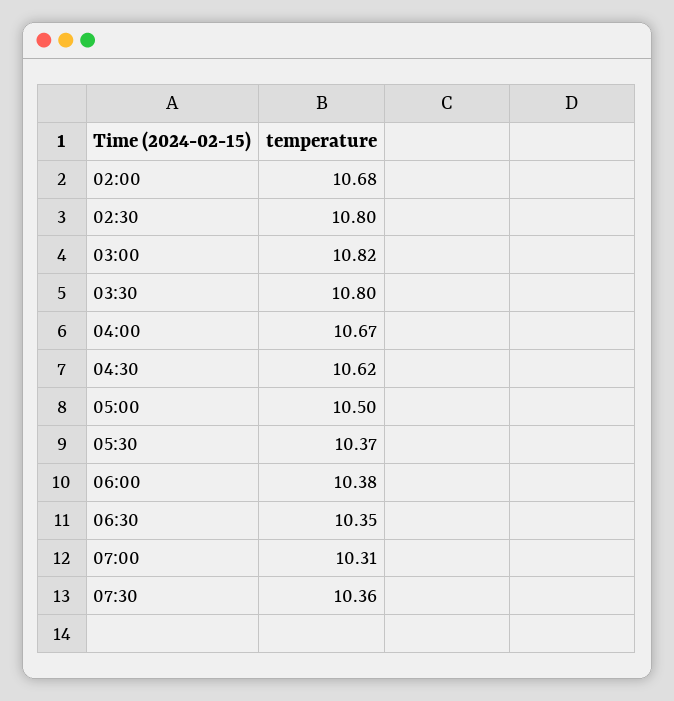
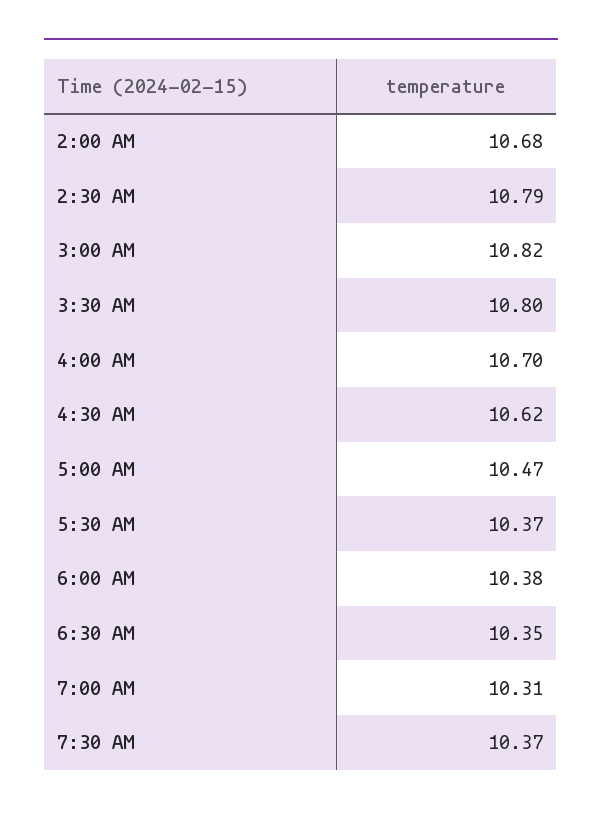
  {
    "02:00": 10.68,
-   "02:30": 10.8,
+   "02:30": 10.79,
    "03:00": 10.82,
    "03:30": 10.8,
-   "04:00": 10.67,
+   "04:00": 10.7,
    "04:30": 10.62,
-   "05:00": 10.5,
+   "05:00": 10.47,
    "05:30": 10.37,
    "06:00": 10.38,
    "06:30": 10.35,
    "07:00": 10.31,
-   "07:30": 10.36
+   "07:30": 10.37
  }

